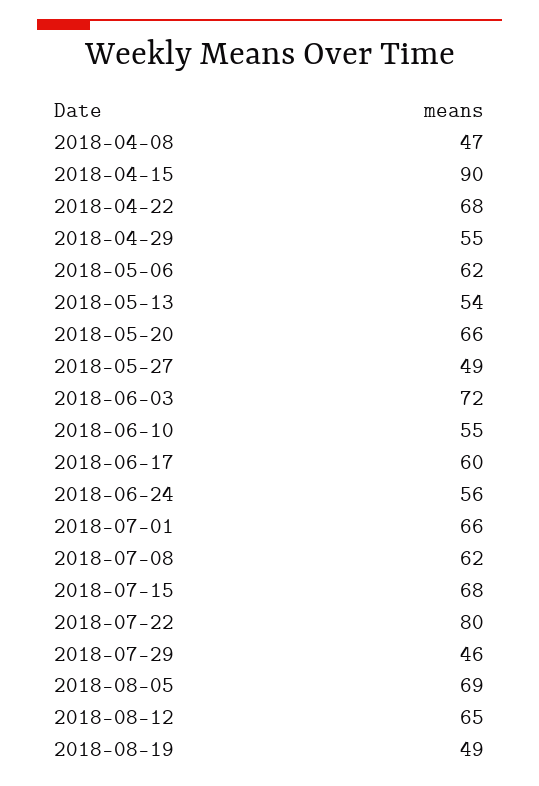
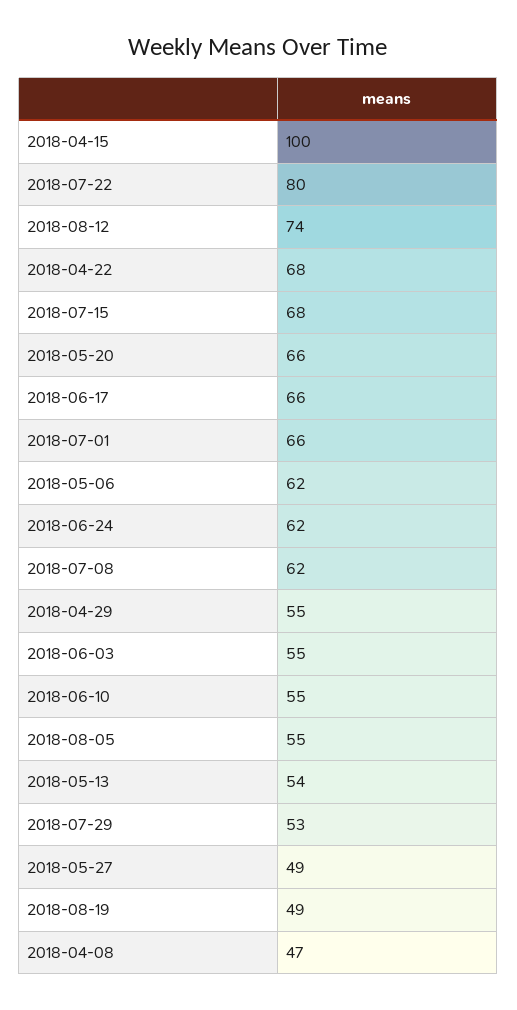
  {
    "2018-04-08": 47,
-   "2018-04-15": 90,
+   "2018-04-15": 100,
    "2018-04-22": 68,
    "2018-04-29": 55,
    "2018-05-06": 62,
    "2018-05-13": 54,
    "2018-05-20": 66,
    "2018-05-27": 49,
-   "2018-06-03": 72,
+   "2018-06-03": 55,
    "2018-06-10": 55,
-   "2018-06-17": 60,
+   "2018-06-17": 66,
-   "2018-06-24": 56,
+   "2018-06-24": 62,
    "2018-07-01": 66,
    "2018-07-08": 62,
    "2018-07-15": 68,
    "2018-07-22": 80,
-   "2018-07-29": 46,
+   "2018-07-29": 53,
-   "2018-08-05": 69,
+   "2018-08-05": 55,
-   "2018-08-12": 65,
+   "2018-08-12": 74,
    "2018-08-19": 49
  }

